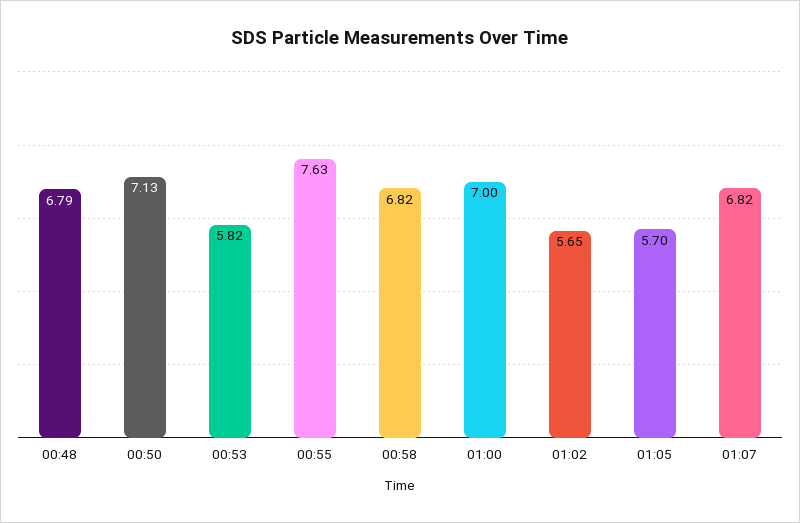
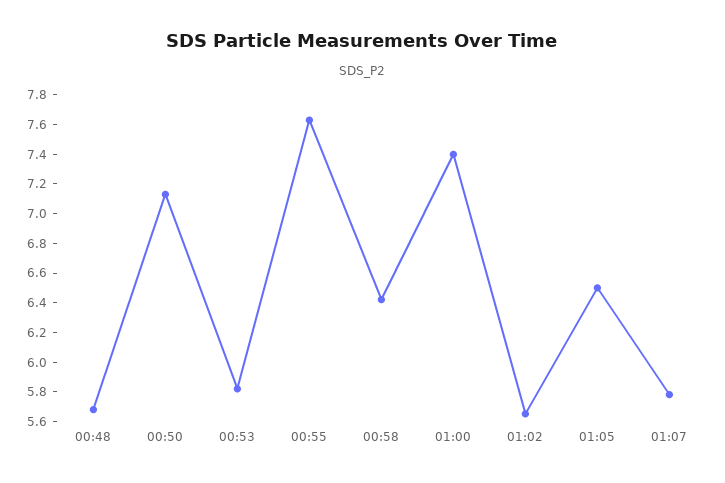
  {
-   "00:48": 6.79,
+   "00:48": 5.7,
    "00:50": 7.13,
    "00:53": 5.82,
    "00:55": 7.63,
-   "00:58": 6.82,
+   "00:58": 6.4,
-   "01:00": 7,
+   "01:00": 7.4,
    "01:02": 5.65,
-   "01:05": 5.7,
+   "01:05": 6.5,
-   "01:07": 6.82
+   "01:07": 5.8
  }

